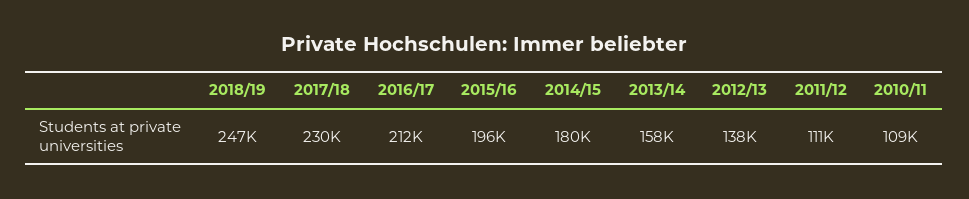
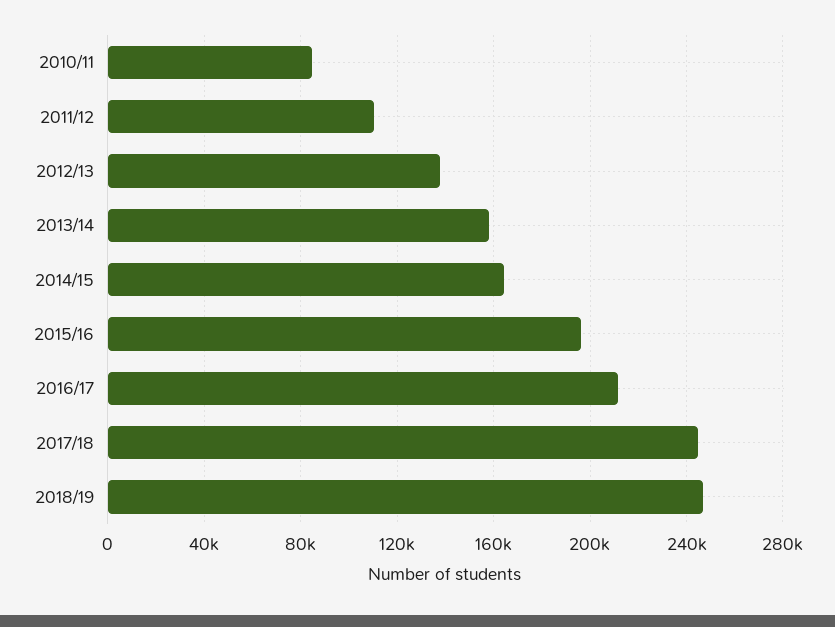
  {
    "2018/19": 247000,
-   "2017/18": 230000,
+   "2017/18": 245000,
    "2016/17": 212000,
    "2015/16": 196000,
-   "2014/15": 180000,
+   "2014/15": 165000,
    "2013/14": 158000,
    "2012/13": 138000,
    "2011/12": 111000,
-   "2010/11": 109000
+   "2010/11": 85000
  }

